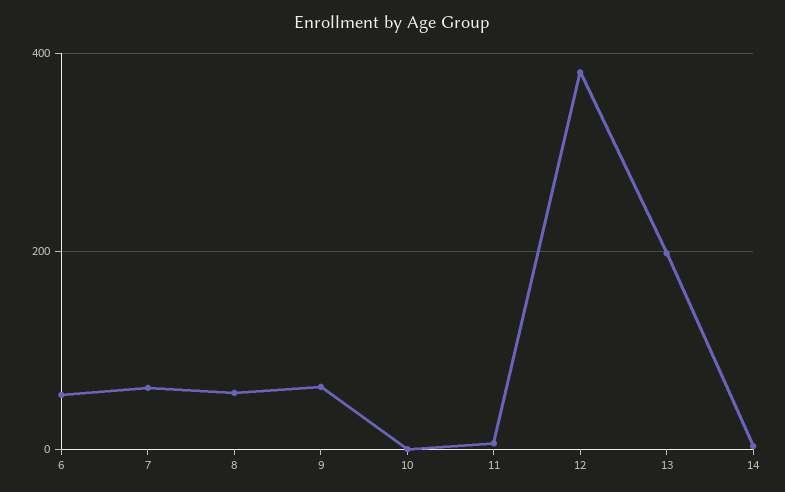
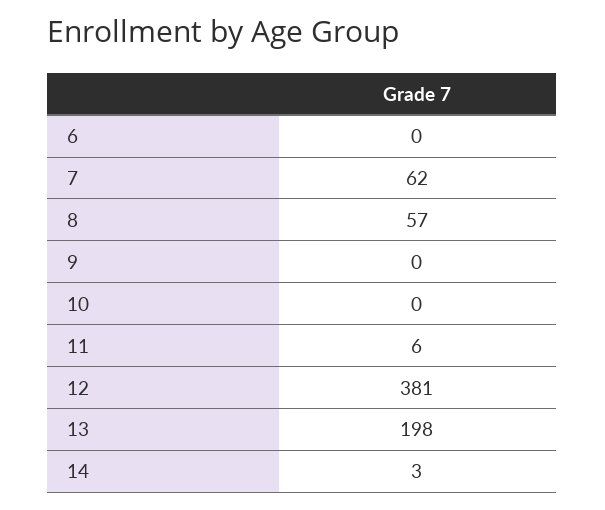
  {
-   "6": 60,
+   "6": 0,
    "7": 62,
    "8": 57,
-   "9": 60,
+   "9": 0,
    "10": 0,
    "11": 6,
    "12": 381,
    "13": 198,
    "14": 3
  }

